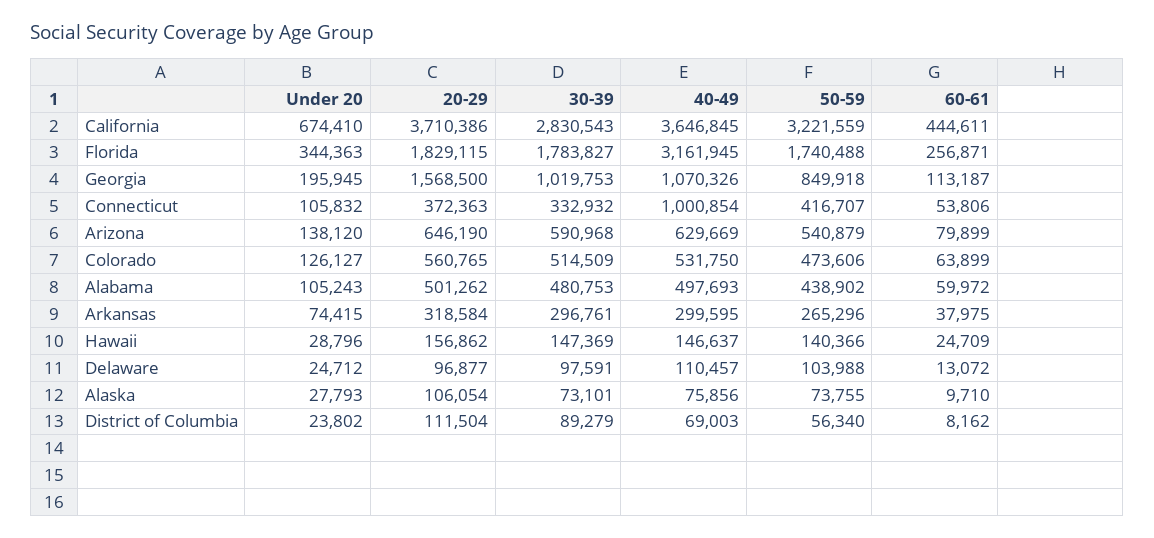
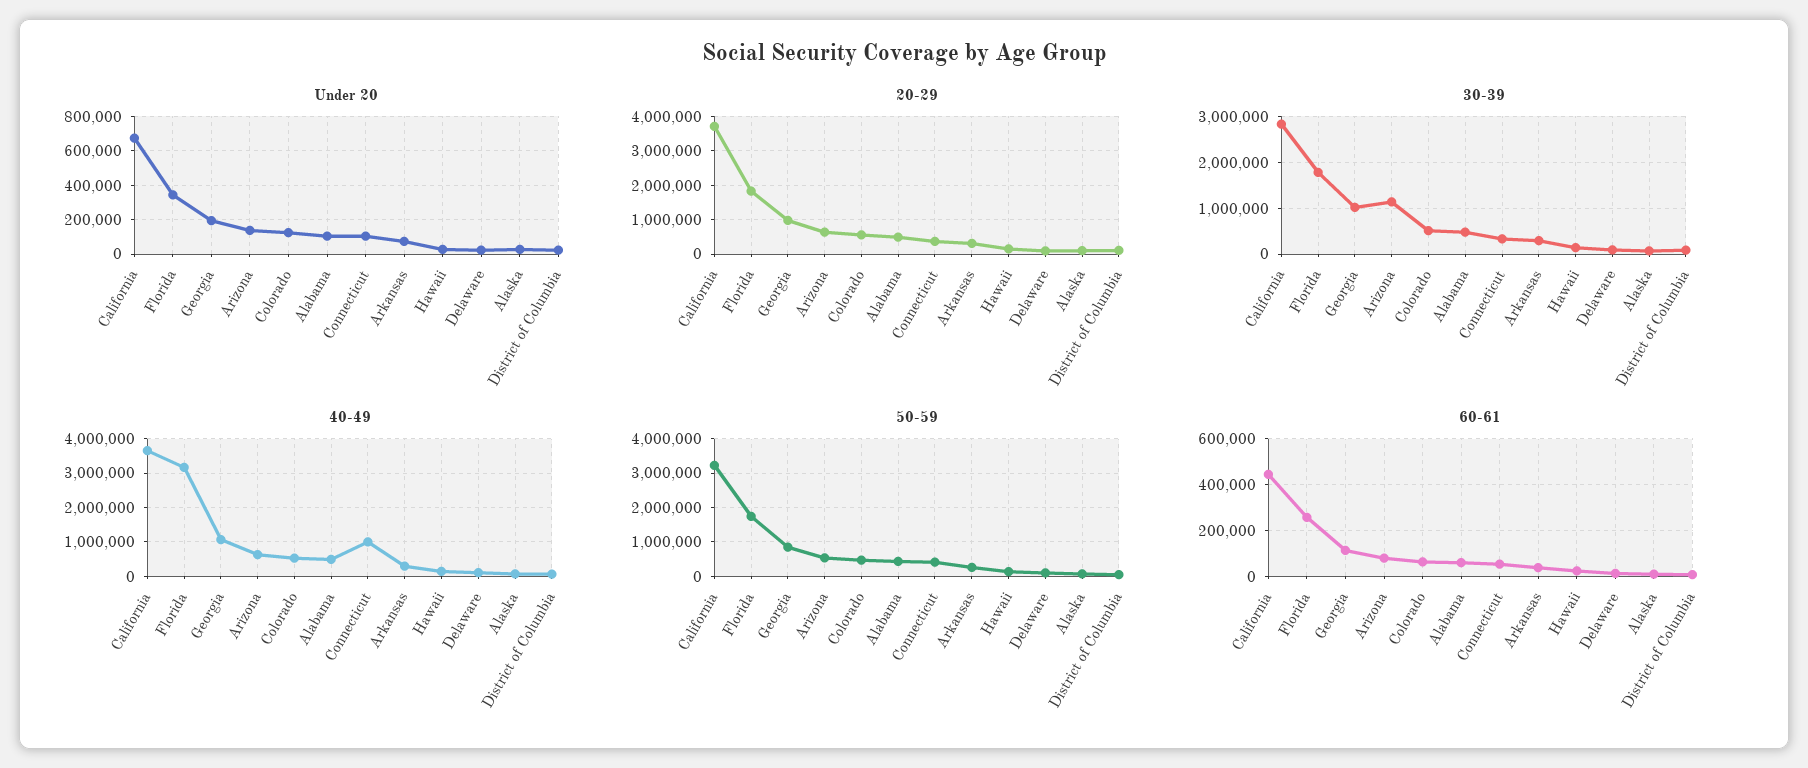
  {
    "Under 20": {
      "California": 674410,
      "Florida": 344363,
      "Georgia": 195945,
      "Connecticut": 105832,
      "Arizona": 138120,
      "Colorado": 126127,
      "Alabama": 105243,
      "Arkansas": 74415,
      "Hawaii": 28796,
      "Delaware": 24712,
      "Alaska": 27793,
      "District of Columbia": 23802
    },
    "20-29": {
      "California": 3710386,
      "Florida": 1829115,
-     "Georgia": 1568500,
+     "Georgia": 1000000,
      "Connecticut": 372363,
      "Arizona": 646190,
      "Colorado": 560765,
      "Alabama": 501262,
      "Arkansas": 318584,
      "Hawaii": 156862,
      "Delaware": 96877,
      "Alaska": 106054,
      "District of Columbia": 111504
    },
    "30-39": {
      "California": 2830543,
      "Florida": 1783827,
      "Georgia": 1019753,
      "Connecticut": 332932,
-     "Arizona": 590968,
+     "Arizona": 1200000,
      "Colorado": 514509,
      "Alabama": 480753,
      "Arkansas": 296761,
      "Hawaii": 147369,
      "Delaware": 97591,
      "Alaska": 73101,
      "District of Columbia": 89279
    },
    "40-49": {
      "California": 3646845,
      "Florida": 3161945,
      "Georgia": 1070326,
      "Connecticut": 1000854,
      "Arizona": 629669,
      "Colorado": 531750,
      "Alabama": 497693,
      "Arkansas": 299595,
      "Hawaii": 146637,
      "Delaware": 110457,
      "Alaska": 75856,
      "District of Columbia": 69003
    },
    "50-59": {
      "California": 3221559,
      "Florida": 1740488,
      "Georgia": 849918,
      "Connecticut": 416707,
      "Arizona": 540879,
      "Colorado": 473606,
      "Alabama": 438902,
      "Arkansas": 265296,
      "Hawaii": 140366,
      "Delaware": 103988,
      "Alaska": 73755,
      "District of Columbia": 56340
    },
    "60-61": {
      "California": 444611,
      "Florida": 256871,
      "Georgia": 113187,
      "Connecticut": 53806,
      "Arizona": 79899,
      "Colorado": 63899,
      "Alabama": 59972,
      "Arkansas": 37975,
      "Hawaii": 24709,
      "Delaware": 13072,
      "Alaska": 9710,
      "District of Columbia": 8162
    }
  }

